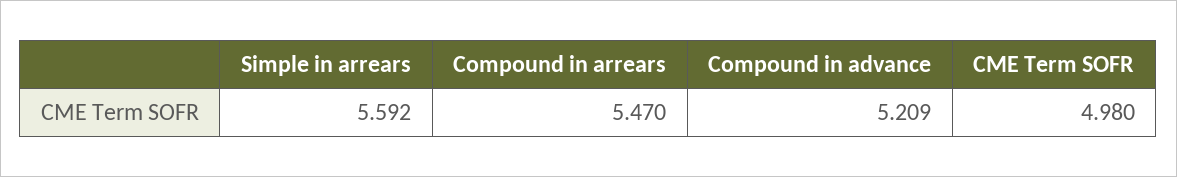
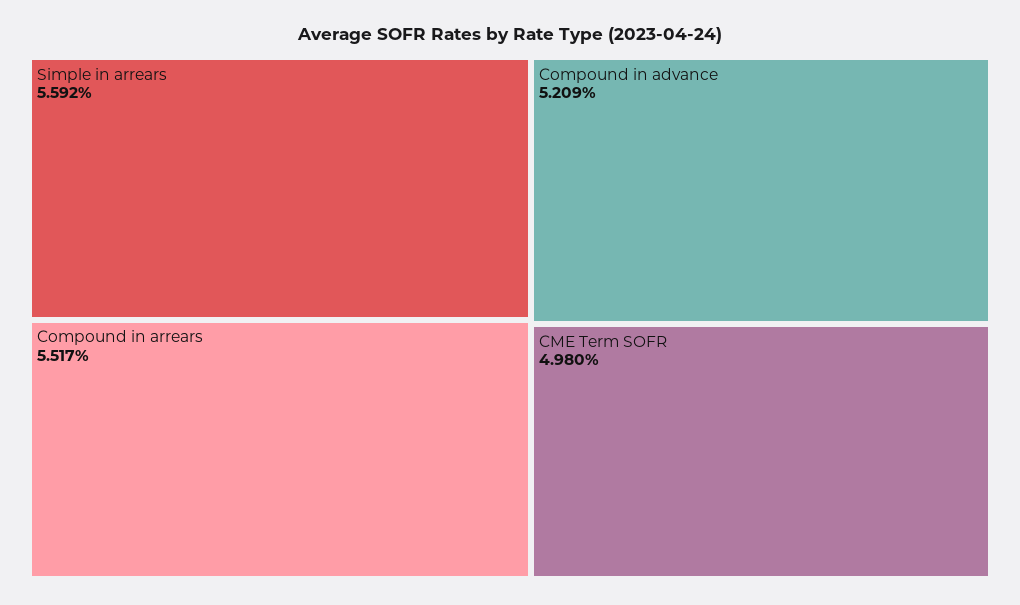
  {
    "Simple in arrears": 5.592,
-   "Compound in arrears": 5.47,
+   "Compound in arrears": 5.517,
    "Compound in advance": 5.209,
    "CME Term SOFR": 4.98
  }

